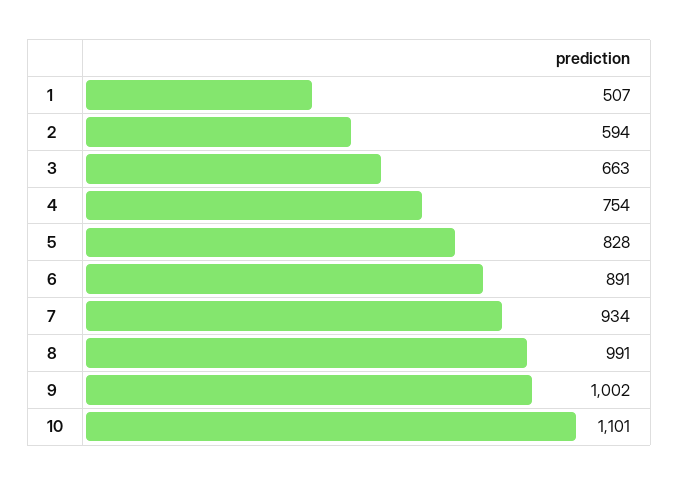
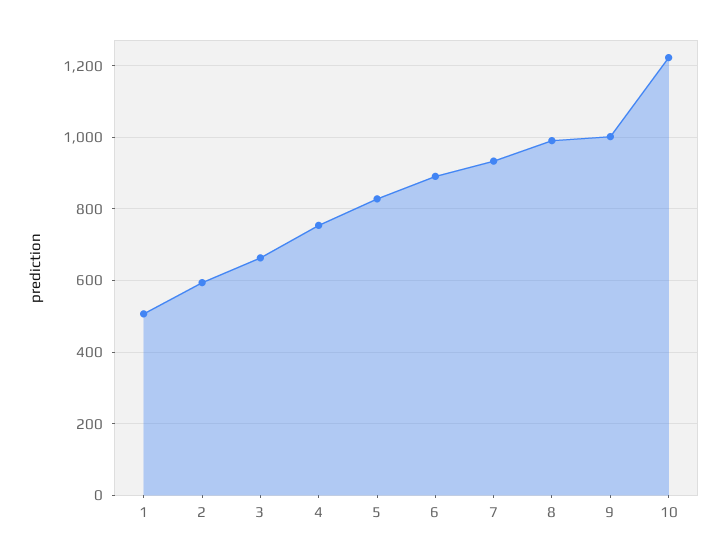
  {
    "1": 507,
    "2": 594,
    "3": 663,
    "4": 754,
    "5": 828,
    "6": 891,
    "7": 934,
    "8": 991,
    "9": 1002,
-   "10": 1101
+   "10": 1220
  }

